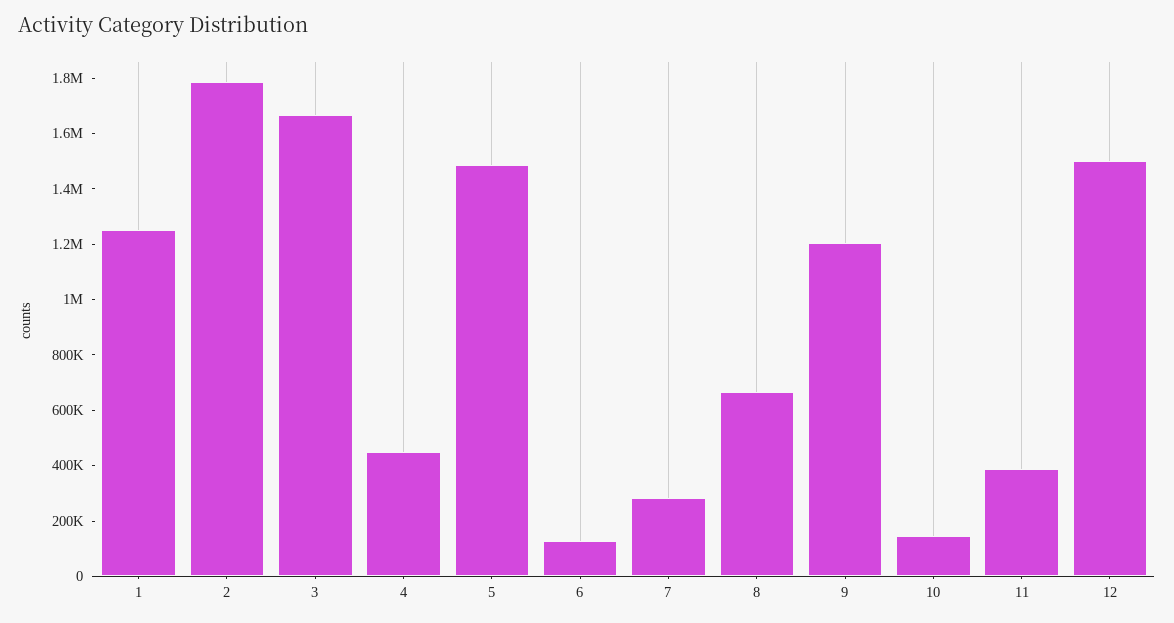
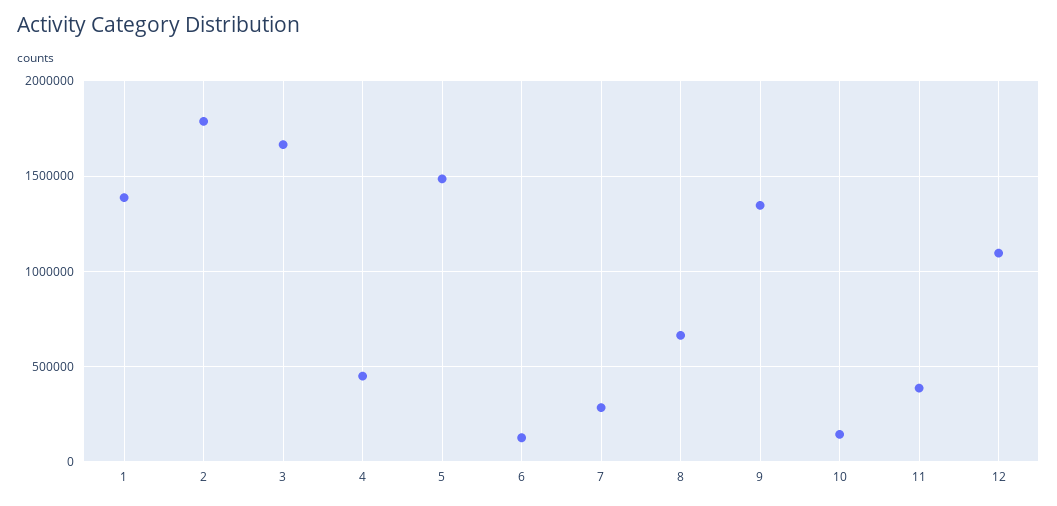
  {
-   "1": 1250000,
+   "1": 1400000,
    "2": 1800000,
    "3": 1650000,
    "4": 450000,
    "5": 1500000,
    "6": 150000,
    "7": 300000,
    "8": 650000,
-   "9": 1200000,
+   "9": 1350000,
    "10": 150000,
    "11": 400000,
-   "12": 1500000
+   "12": 1100000
  }

